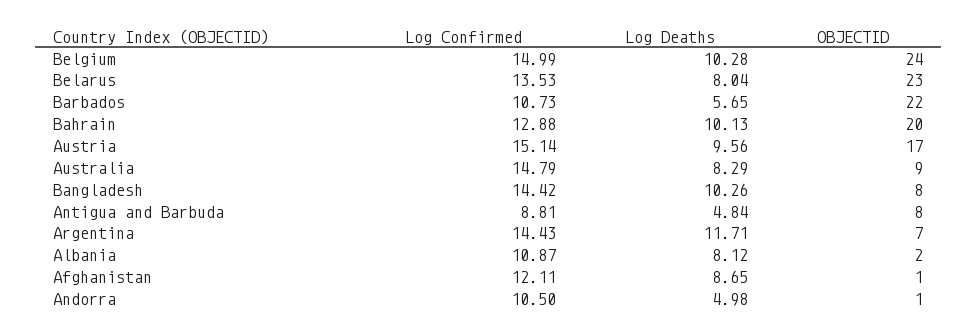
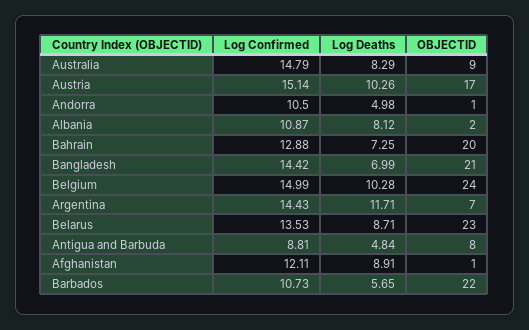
  {
    "Log Confirmed": {
      "Belgium": 14.99,
      "Belarus": 13.53,
      "Barbados": 10.73,
      "Bahrain": 12.88,
      "Austria": 15.14,
      "Australia": 14.79,
      "Bangladesh": 14.42,
      "Antigua and Barbuda": 8.81,
      "Argentina": 14.43,
      "Albania": 10.87,
      "Afghanistan": 12.11,
      "Andorra": 10.5
    },
    "Log Deaths": {
      "Belgium": 10.28,
-     "Belarus": 8.04,
+     "Belarus": 8.71,
      "Barbados": 5.65,
-     "Bahrain": 10.13,
+     "Bahrain": 7.25,
-     "Austria": 9.56,
+     "Austria": 10.26,
      "Australia": 8.29,
-     "Bangladesh": 10.26,
+     "Bangladesh": 6.99,
      "Antigua and Barbuda": 4.84,
      "Argentina": 11.71,
      "Albania": 8.12,
-     "Afghanistan": 8.65,
+     "Afghanistan": 8.91,
      "Andorra": 4.98
    },
    "OBJECTID": {
      "Belgium": 24,
      "Belarus": 23,
      "Barbados": 22,
      "Bahrain": 20,
      "Austria": 17,
      "Australia": 9,
-     "Bangladesh": 8,
+     "Bangladesh": 21,
      "Antigua and Barbuda": 8,
      "Argentina": 7,
      "Albania": 2,
      "Afghanistan": 1,
      "Andorra": 1
    }
  }

